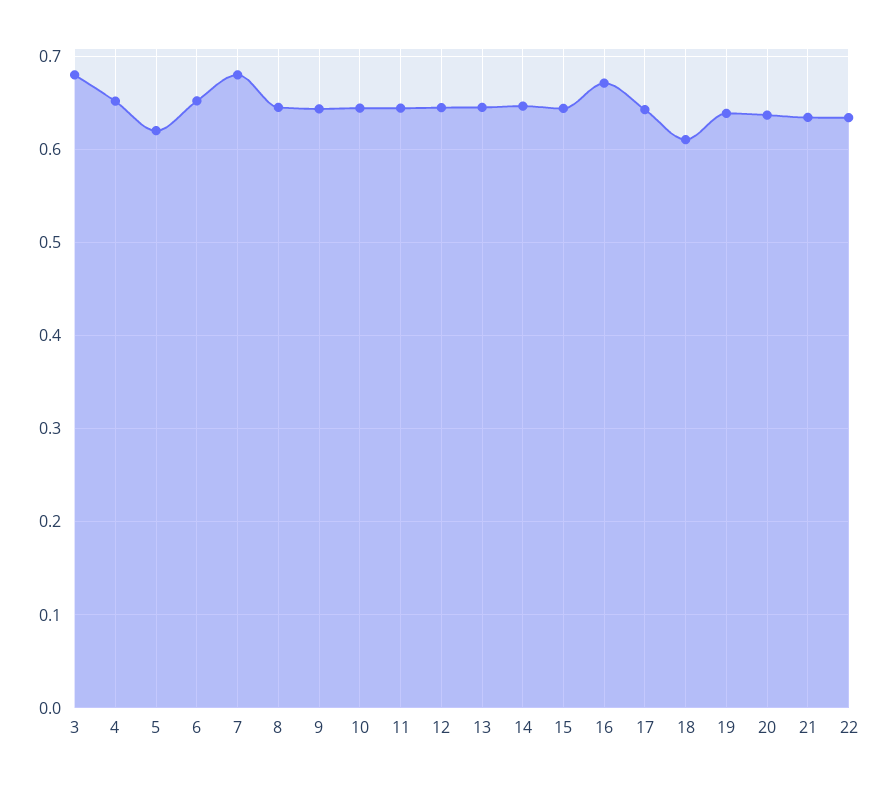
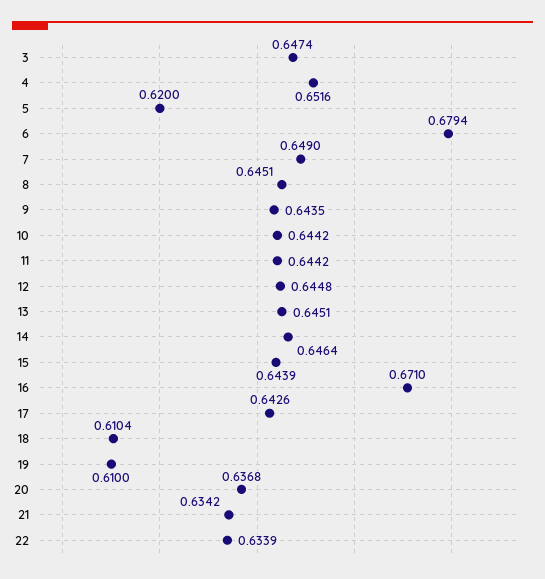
  {
-   "3": 0.68,
+   "3": 0.6474,
    "4": 0.6516,
    "5": 0.62,
-   "6": 0.65,
+   "6": 0.6794,
-   "7": 0.68,
+   "7": 0.649,
    "8": 0.6451,
    "9": 0.6435,
    "10": 0.6442,
    "11": 0.6442,
    "12": 0.6448,
    "13": 0.6451,
    "14": 0.6464,
    "15": 0.6439,
    "16": 0.671,
    "17": 0.6426,
    "18": 0.6104,
-   "19": 0.64,
+   "19": 0.61,
    "20": 0.6368,
    "21": 0.6342,
    "22": 0.6339
  }

